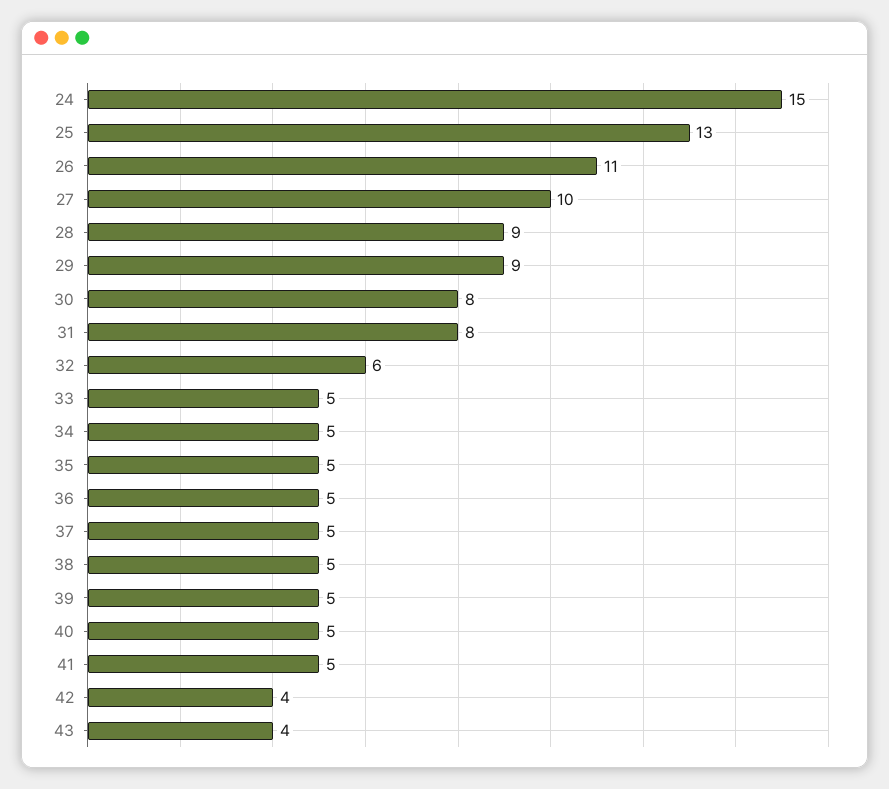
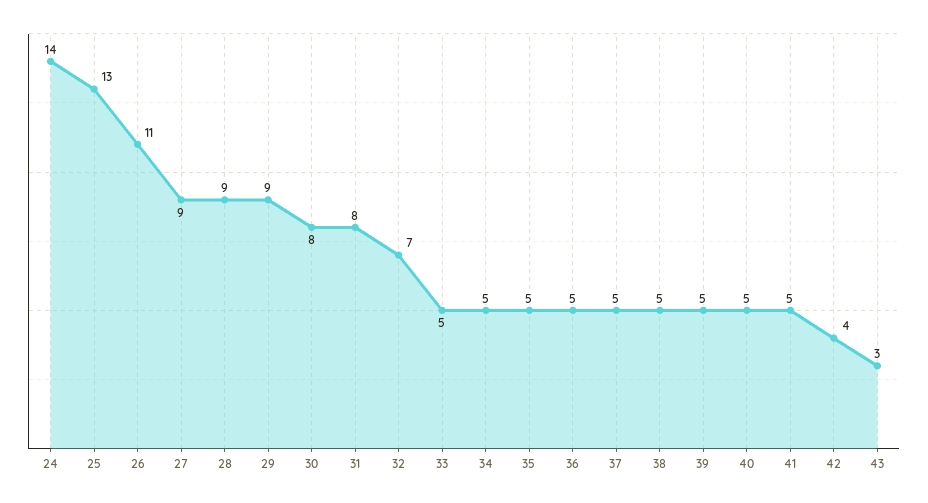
  {
-   "24": 15,
+   "24": 14,
    "25": 13,
    "26": 11,
-   "27": 10,
+   "27": 9,
    "28": 9,
    "29": 9,
    "30": 8,
    "31": 8,
-   "32": 6,
+   "32": 7,
    "33": 5,
    "34": 5,
    "35": 5,
    "36": 5,
    "37": 5,
    "38": 5,
    "39": 5,
    "40": 5,
    "41": 5,
    "42": 4,
-   "43": 4
+   "43": 3
  }

